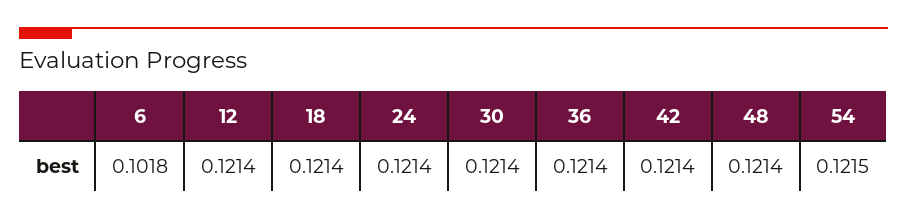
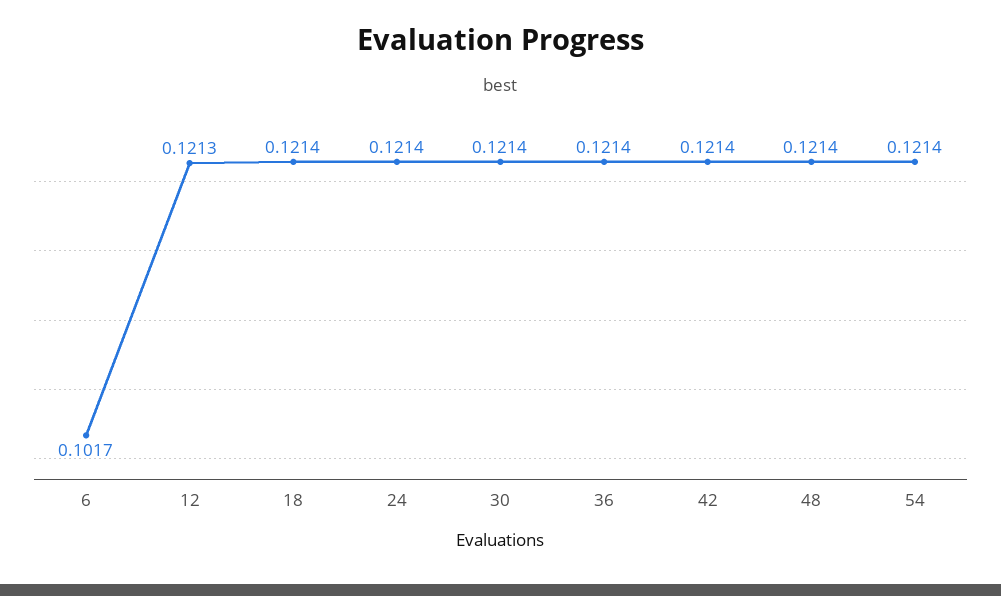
  {
-   "6": 0.1018,
+   "6": 0.1017,
-   "12": 0.1214,
+   "12": 0.1213,
    "18": 0.1214,
    "24": 0.1214,
    "30": 0.1214,
    "36": 0.1214,
    "42": 0.1214,
    "48": 0.1214,
-   "54": 0.1215
+   "54": 0.1214
  }

